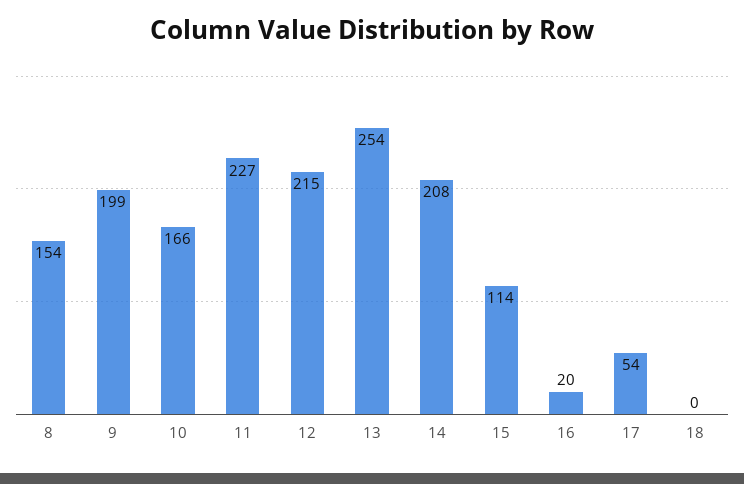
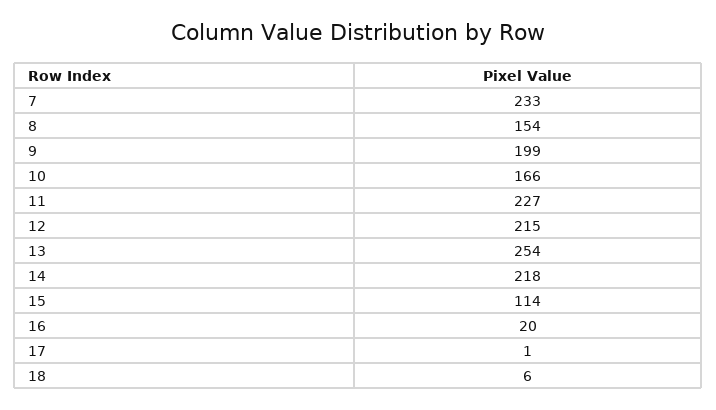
  {
    "8": 154,
    "9": 199,
    "10": 166,
    "11": 227,
    "12": 215,
    "13": 254,
-   "14": 208,
+   "14": 218,
    "15": 114,
    "16": 20,
-   "17": 54,
+   "17": 1,
-   "18": 0
+   "18": 6,
+   "7": 233
  }

